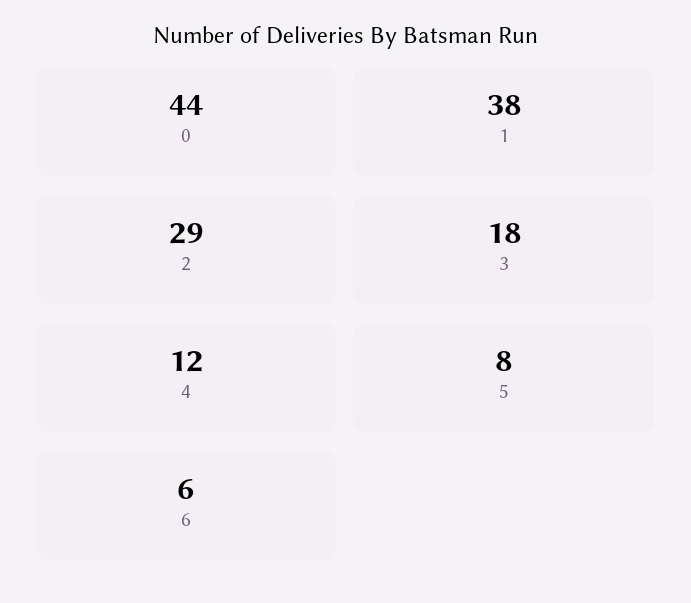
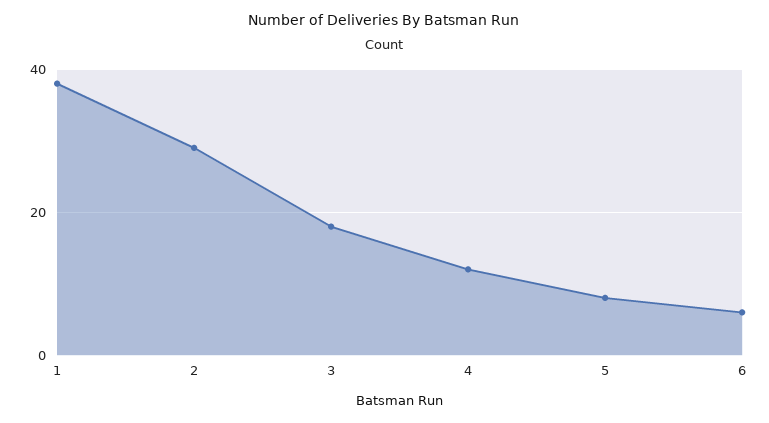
  {
-   "0": 44,
    "1": 38,
    "2": 29,
    "3": 18,
    "4": 12,
    "5": 8,
    "6": 6
  }

